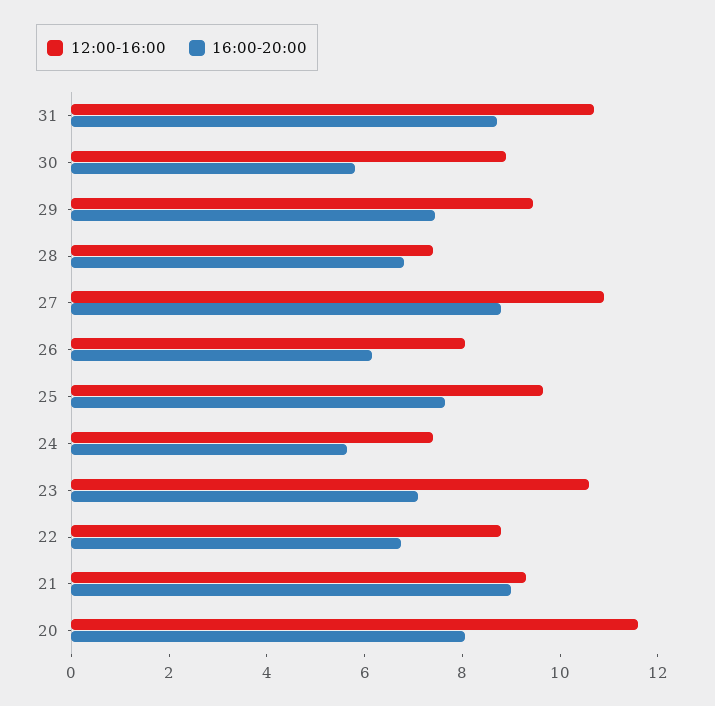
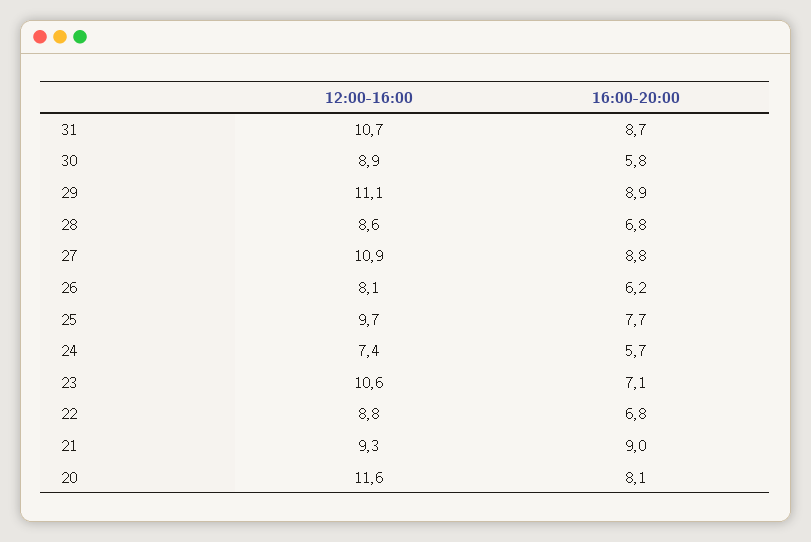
  {
    "12:00-16:00": {
      "31": 10.7,
      "30": 8.9,
-     "29": 9.5,
+     "29": 11.1,
-     "28": 7.5,
+     "28": 8.6,
      "27": 10.9,
      "26": 8.1,
      "25": 9.7,
      "24": 7.4,
      "23": 10.6,
      "22": 8.8,
      "21": 9.3,
      "20": 11.6
    },
    "16:00-20:00": {
      "31": 8.7,
      "30": 5.8,
-     "29": 7.5,
+     "29": 8.9,
      "28": 6.8,
      "27": 8.8,
      "26": 6.2,
      "25": 7.7,
      "24": 5.7,
      "23": 7.1,
      "22": 6.8,
      "21": 9,
      "20": 8.1
    }
  }

